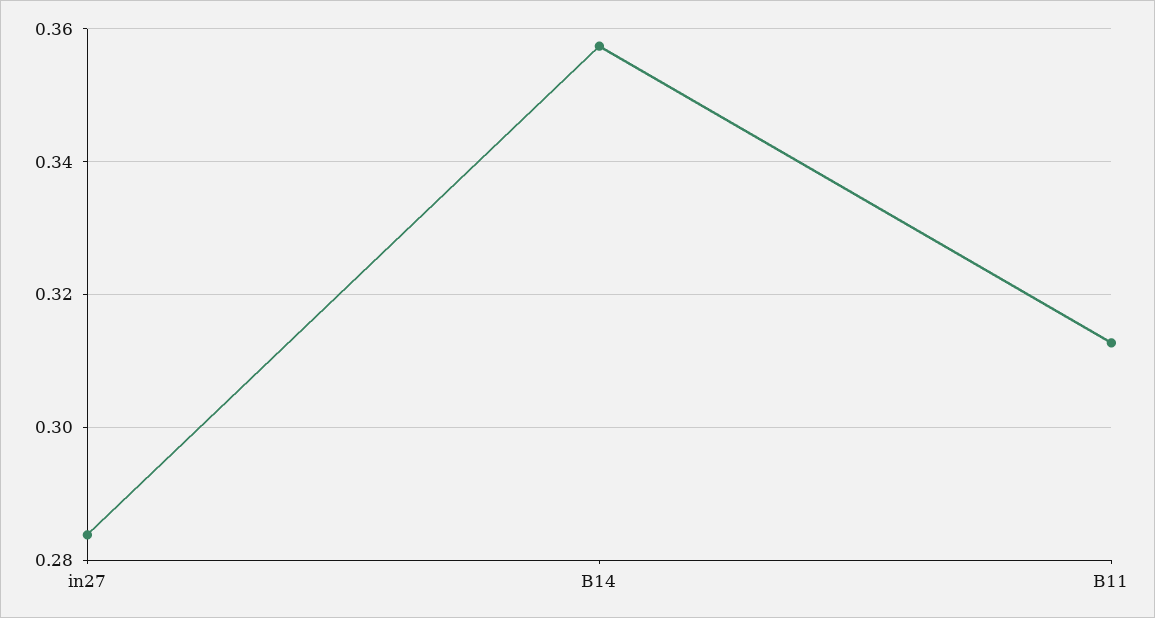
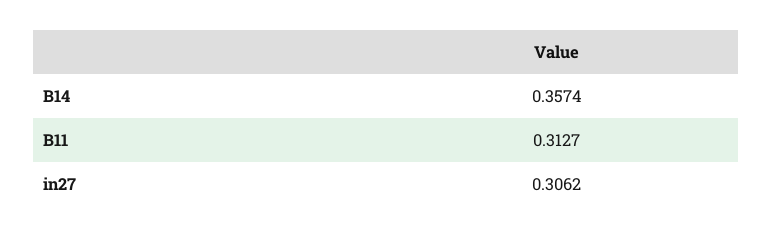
  {
-   "in27": 0.284,
+   "in27": 0.3062,
    "B14": 0.3574,
    "B11": 0.3127
  }

